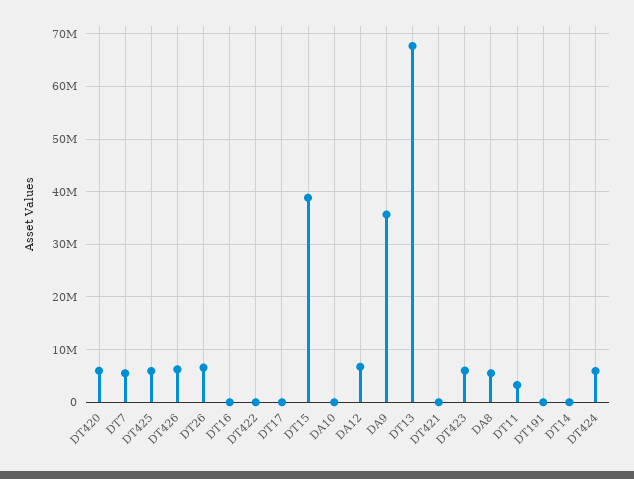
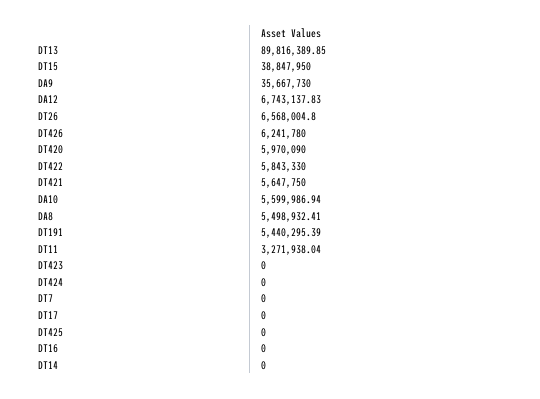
  {
    "DT420": 5970090,
-   "DT7": 6000000,
+   "DT7": 0,
-   "DT425": 6000000,
+   "DT425": 0,
    "DT426": 6241780,
    "DT26": 6568004.8,
    "DT16": 0,
-   "DT422": 0,
+   "DT422": 5843330,
    "DT17": 0,
    "DT15": 38847950,
-   "DA10": 0,
+   "DA10": 5599986.94,
    "DA12": 6743137.83,
    "DA9": 35667730,
-   "DT13": 68000000,
+   "DT13": 89816389.85,
-   "DT421": 0,
+   "DT421": 5647750,
-   "DT423": 6000000,
+   "DT423": 0,
    "DA8": 5498932.41,
    "DT11": 3271938.04,
-   "DT191": 0,
+   "DT191": 5440295.39,
    "DT14": 0,
-   "DT424": 6000000
+   "DT424": 0
  }

